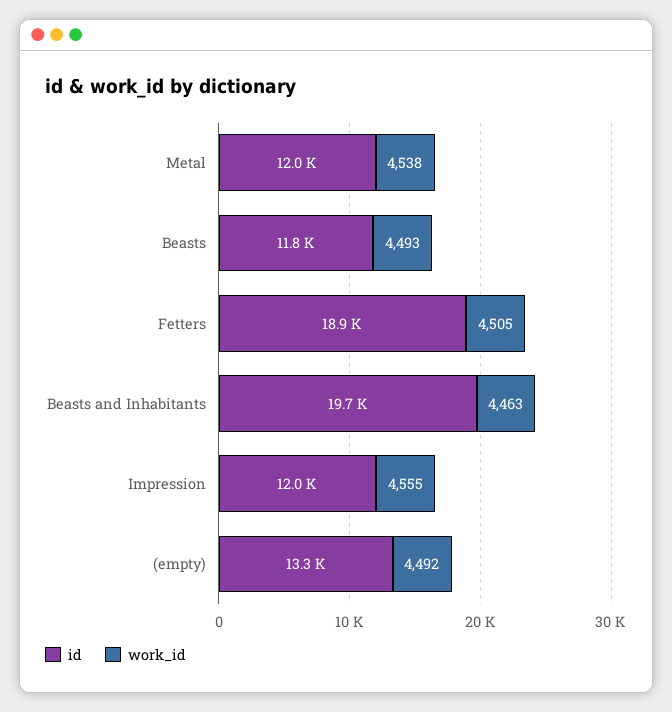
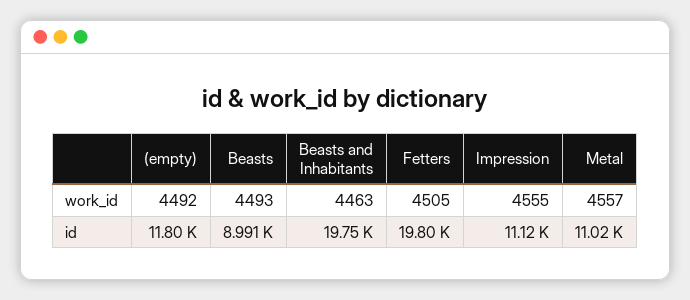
  {
    "id": {
-     "Metal": 12000,
+     "Metal": 11020,
-     "Beasts": 11800,
+     "Beasts": 8991,
-     "Fetters": 18900,
+     "Fetters": 19800,
      "Beasts and Inhabitants": 19750,
-     "Impression": 12000,
+     "Impression": 11120,
-     "(empty)": 13300
+     "(empty)": 11800
    },
    "work_id": {
-     "Metal": 4538,
+     "Metal": 4557,
      "Beasts": 4493,
      "Fetters": 4505,
      "Beasts and Inhabitants": 4463,
      "Impression": 4555,
      "(empty)": 4492
    }
  }

